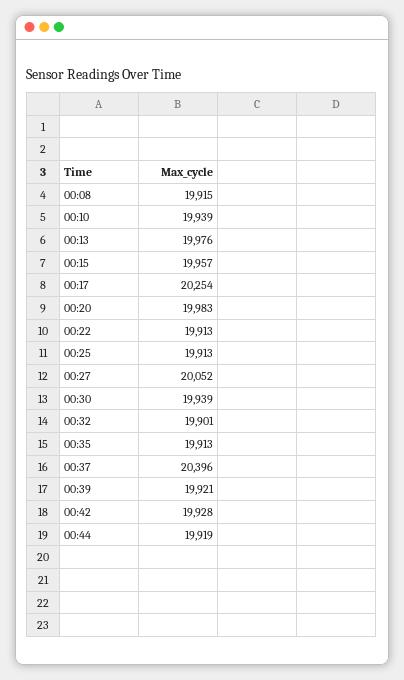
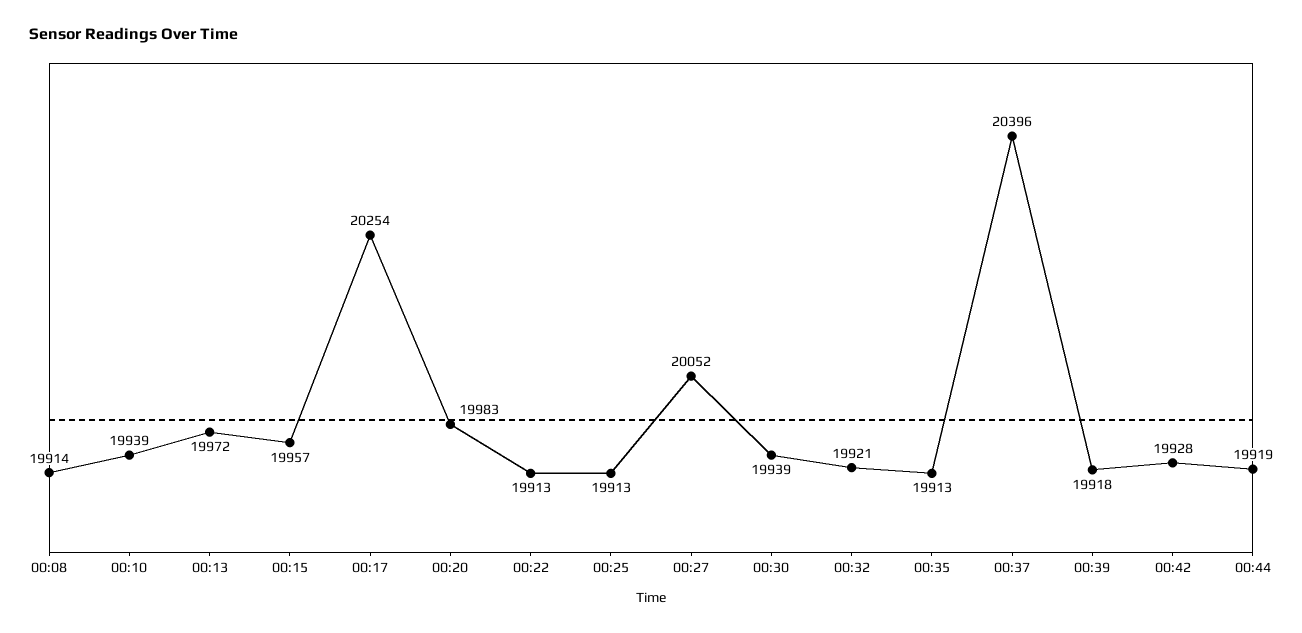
  {
-   "00:08": 19915,
+   "00:08": 19914,
    "00:10": 19939,
-   "00:13": 19976,
+   "00:13": 19972,
    "00:15": 19957,
    "00:17": 20254,
    "00:20": 19983,
    "00:22": 19913,
    "00:25": 19913,
    "00:27": 20052,
    "00:30": 19939,
-   "00:32": 19901,
+   "00:32": 19921,
    "00:35": 19913,
    "00:37": 20396,
-   "00:39": 19921,
+   "00:39": 19918,
    "00:42": 19928,
    "00:44": 19919
  }

